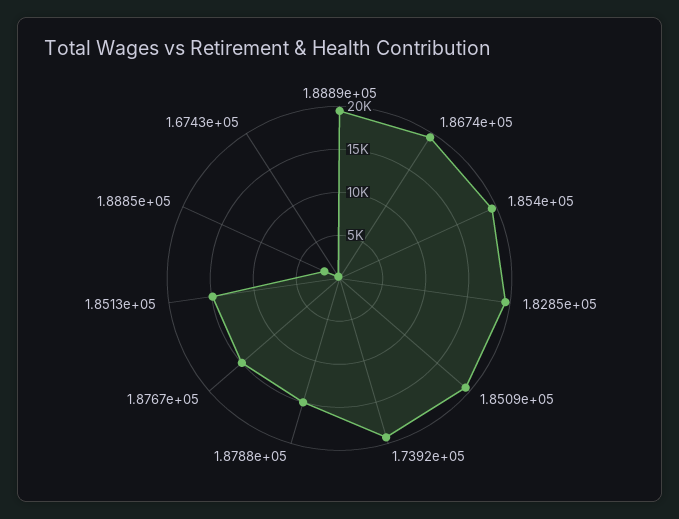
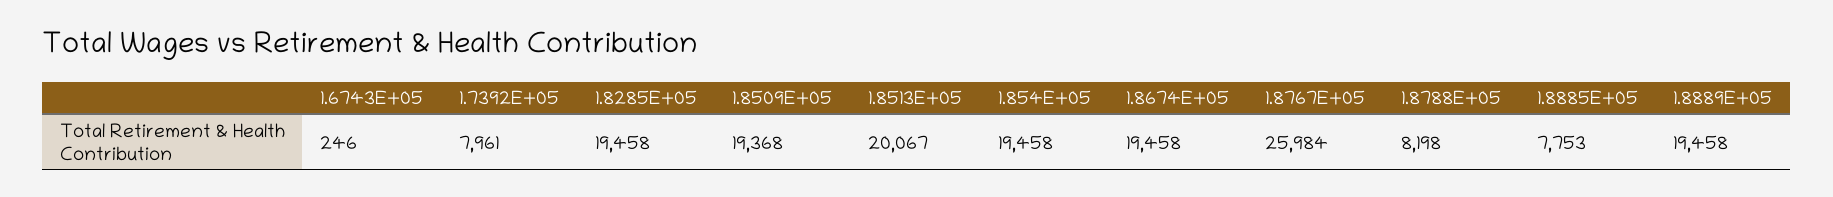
  {
    "1.8889e+05": 19458,
    "1.8674e+05": 19458,
    "1.854e+05": 19458,
    "1.8285e+05": 19458,
    "1.8509e+05": 19368,
-   "1.7392e+05": 19000,
+   "1.7392e+05": 7961,
-   "1.8788e+05": 15000,
+   "1.8788e+05": 8198,
-   "1.8767e+05": 15000,
+   "1.8767e+05": 25984,
-   "1.8513e+05": 15000,
+   "1.8513e+05": 20067,
-   "1.8885e+05": 2000,
+   "1.8885e+05": 7753,
    "1.6743e+05": 246
  }

